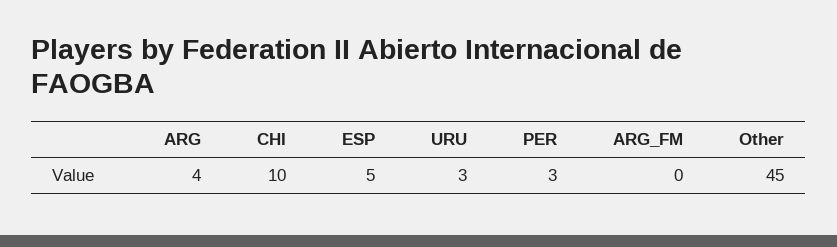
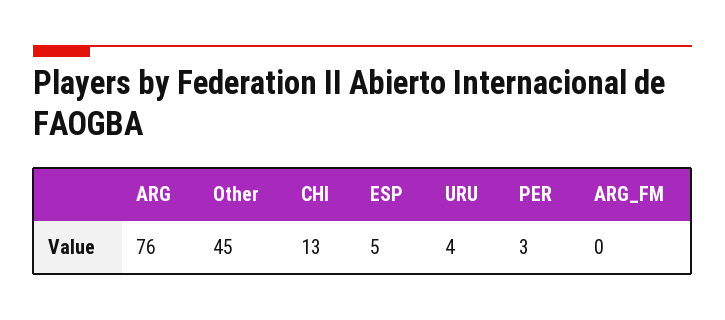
  {
-   "ARG": 4,
+   "ARG": 76,
-   "CHI": 10,
+   "CHI": 13,
    "ESP": 5,
-   "URU": 3,
+   "URU": 4,
    "PER": 3,
    "ARG_FM": 0,
    "Other": 45
  }

